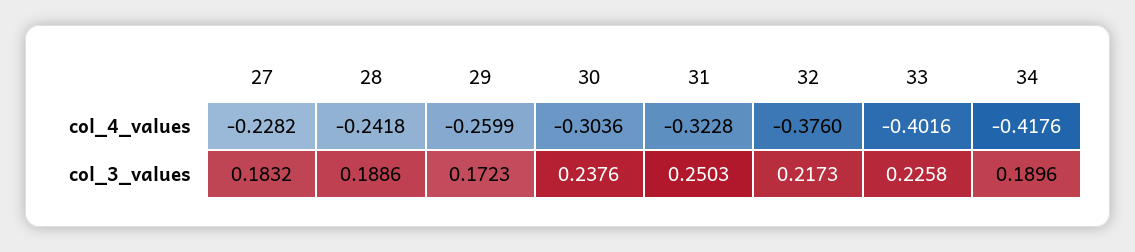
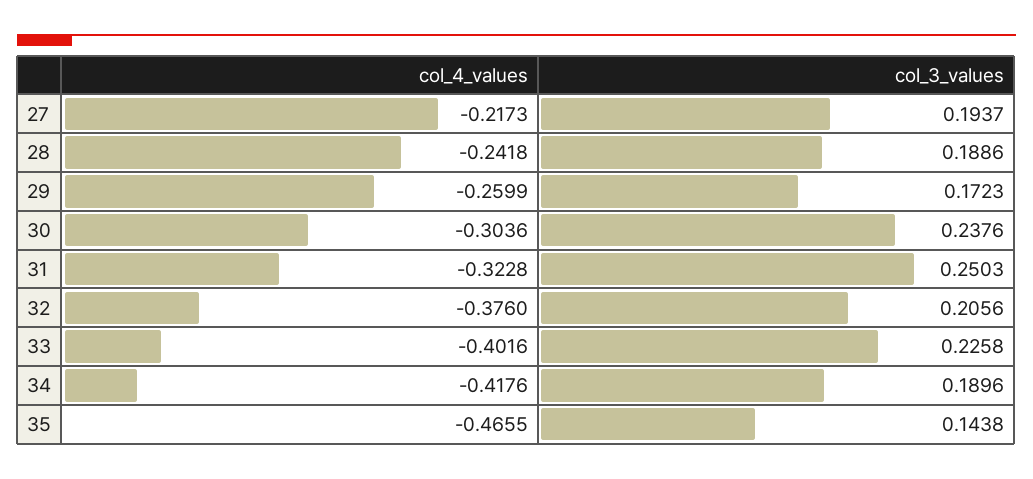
  {
    "27": {
-     "col_4_values": -0.2282,
+     "col_4_values": -0.2173,
-     "col_3_values": 0.1832
+     "col_3_values": 0.1937
    },
    "28": {
      "col_4_values": -0.2418,
      "col_3_values": 0.1886
    },
    "29": {
      "col_4_values": -0.2599,
      "col_3_values": 0.1723
    },
    "30": {
      "col_4_values": -0.3036,
      "col_3_values": 0.2376
    },
    "31": {
      "col_4_values": -0.3228,
      "col_3_values": 0.2503
    },
    "32": {
      "col_4_values": -0.376,
-     "col_3_values": 0.2173
+     "col_3_values": 0.2056
    },
    "33": {
      "col_4_values": -0.4016,
      "col_3_values": 0.2258
    },
    "34": {
      "col_4_values": -0.4176,
      "col_3_values": 0.1896
-   }
+   },
+   "35": {
+     "col_4_values": -0.4655,
+     "col_3_values": 0.1438
+   }
  }

